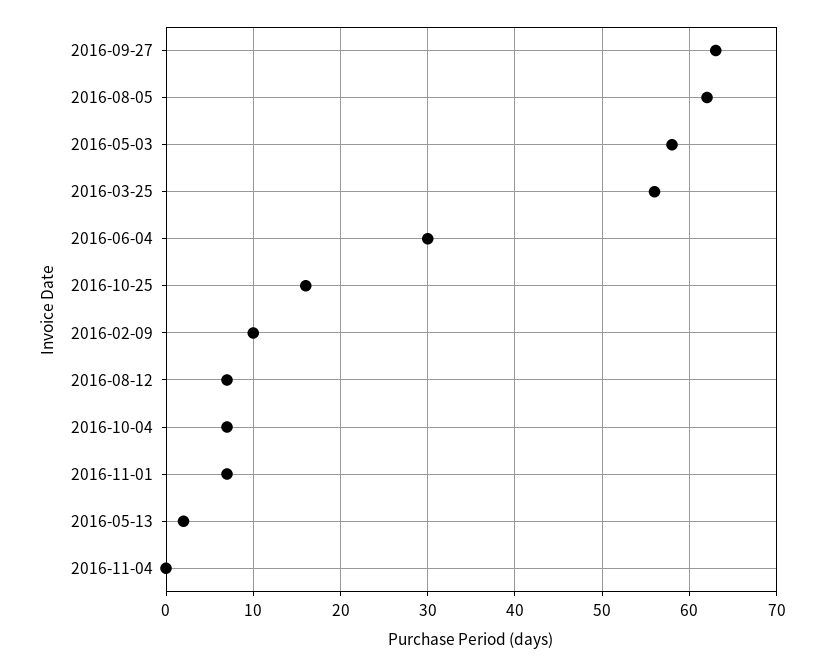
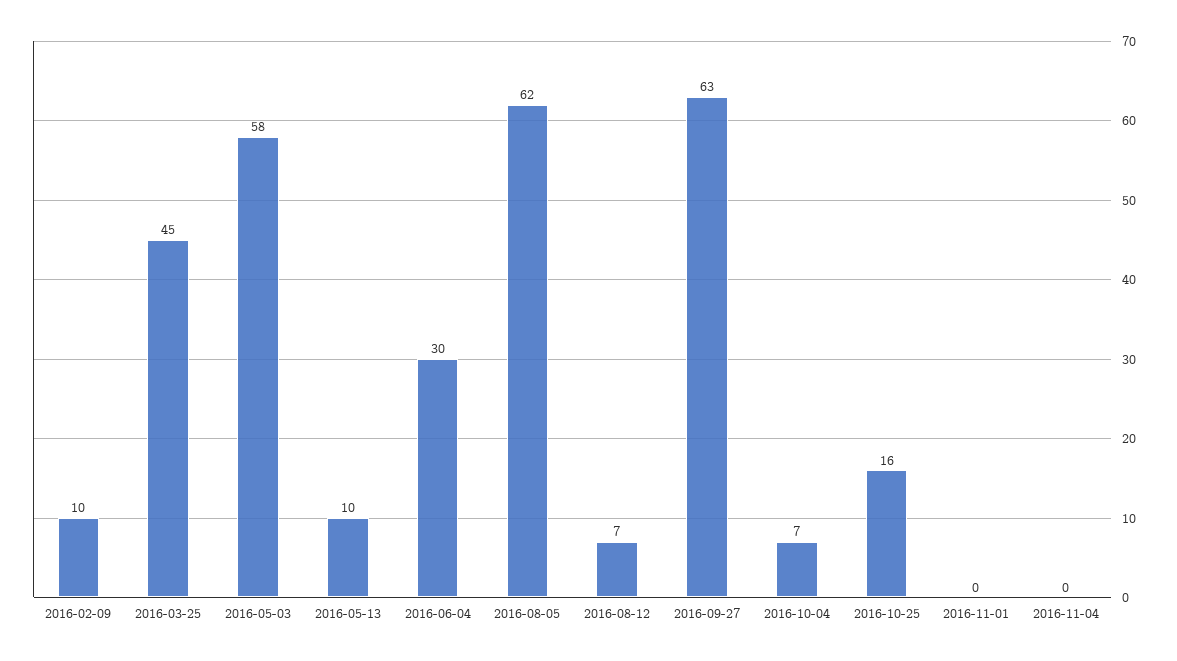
  {
    "2016-09-27": 63,
    "2016-08-05": 62,
    "2016-05-03": 58,
-   "2016-03-25": 56,
+   "2016-03-25": 45,
    "2016-06-04": 30,
    "2016-10-25": 16,
    "2016-02-09": 10,
    "2016-08-12": 7,
    "2016-10-04": 7,
-   "2016-11-01": 7,
+   "2016-11-01": 0,
-   "2016-05-13": 2,
+   "2016-05-13": 10,
    "2016-11-04": 0
  }

